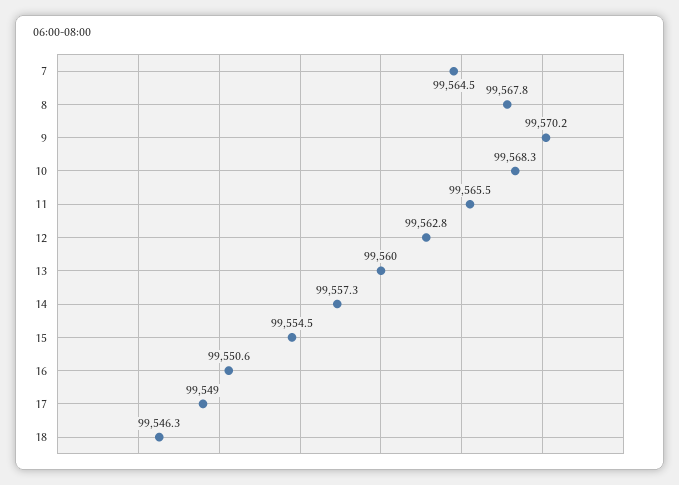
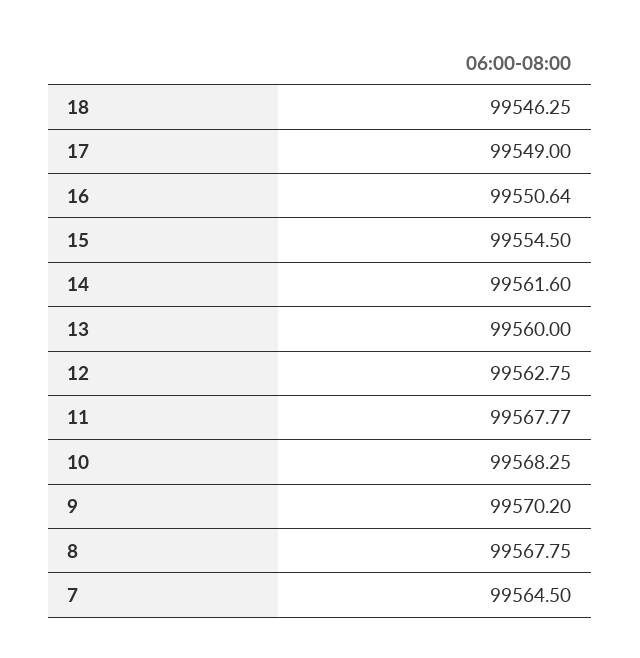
  {
    "7": 99564.5,
    "8": 99567.75,
    "9": 99570.2,
    "10": 99568.25,
-   "11": 99565.5,
+   "11": 99567.77,
    "12": 99562.75,
    "13": 99560,
-   "14": 99557.3,
+   "14": 99561.6,
    "15": 99554.5,
    "16": 99550.64,
    "17": 99549,
    "18": 99546.25
  }

